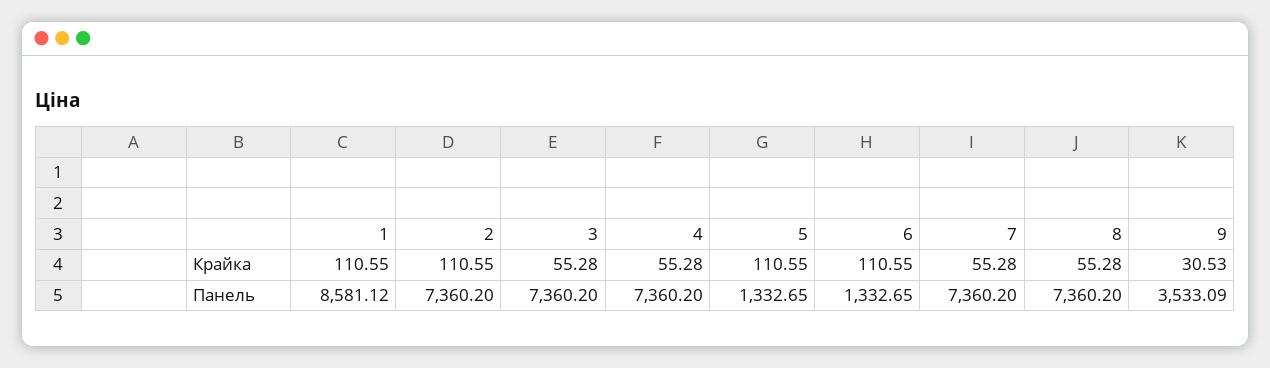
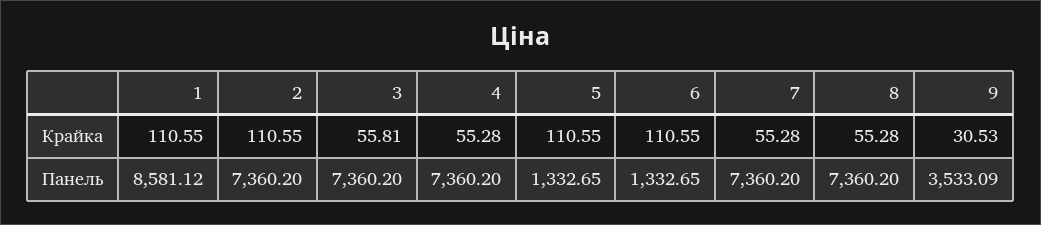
  {
    "1": {
      "Крайка": 110.55,
      "Панель": 8581.12
    },
    "2": {
      "Крайка": 110.55,
      "Панель": 7360.2
    },
    "3": {
-     "Крайка": 55.28,
+     "Крайка": 55.81,
      "Панель": 7360.2
    },
    "4": {
      "Крайка": 55.28,
      "Панель": 7360.2
    },
    "5": {
      "Крайка": 110.55,
      "Панель": 1332.65
    },
    "6": {
      "Крайка": 110.55,
      "Панель": 1332.65
    },
    "7": {
      "Крайка": 55.28,
      "Панель": 7360.2
    },
    "8": {
      "Крайка": 55.28,
      "Панель": 7360.2
    },
    "9": {
      "Крайка": 30.53,
      "Панель": 3533.09
    }
  }

